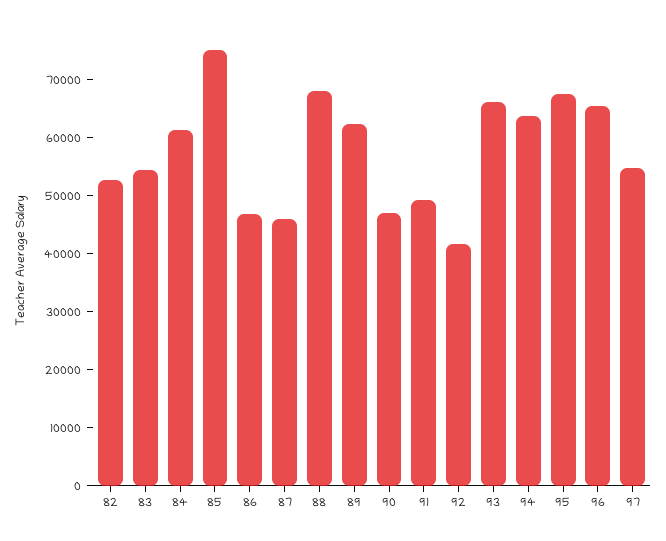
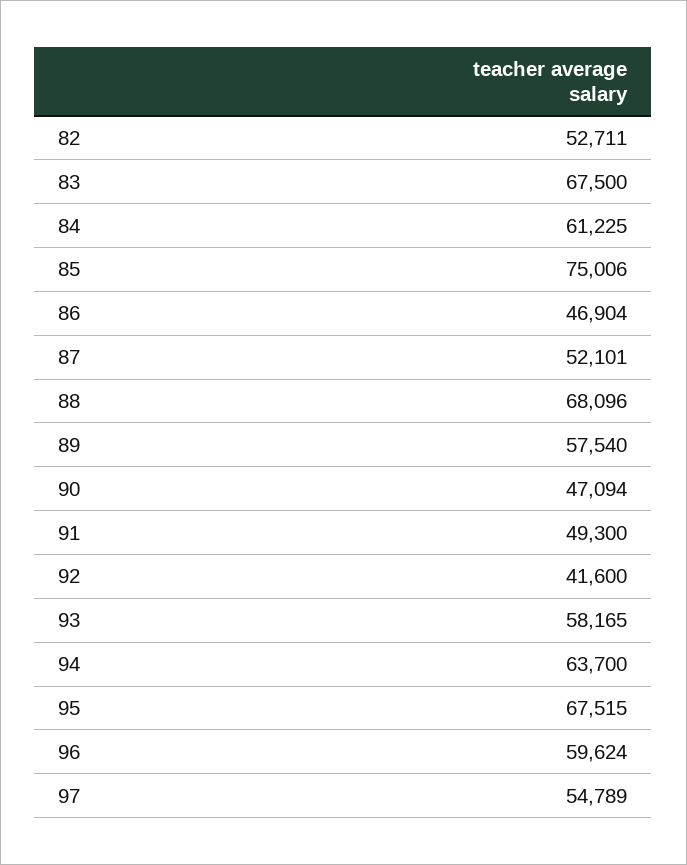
  {
    "82": 52711,
-   "83": 54000,
+   "83": 67500,
    "84": 61225,
    "85": 75006,
    "86": 46904,
-   "87": 46000,
+   "87": 52101,
    "88": 68096,
-   "89": 62000,
+   "89": 57540,
    "90": 47094,
    "91": 49300,
    "92": 41600,
-   "93": 66000,
+   "93": 58165,
    "94": 63700,
    "95": 67515,
-   "96": 66000,
+   "96": 59624,
    "97": 54789
  }

